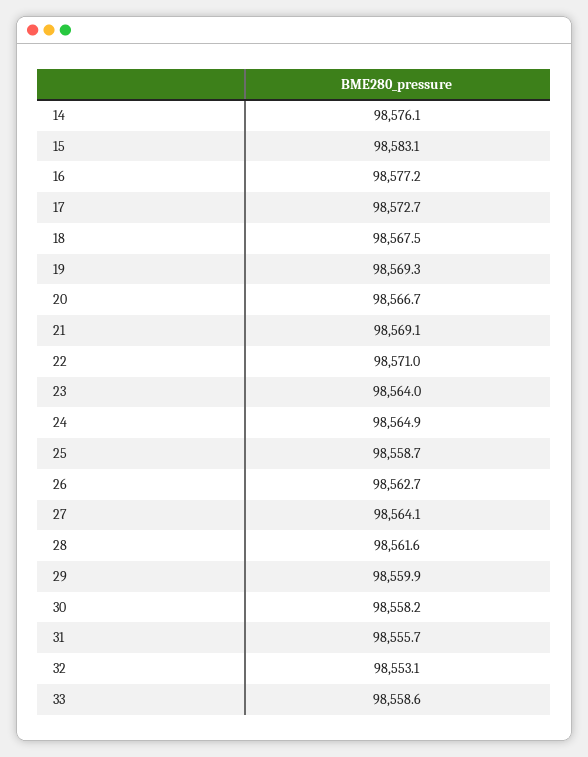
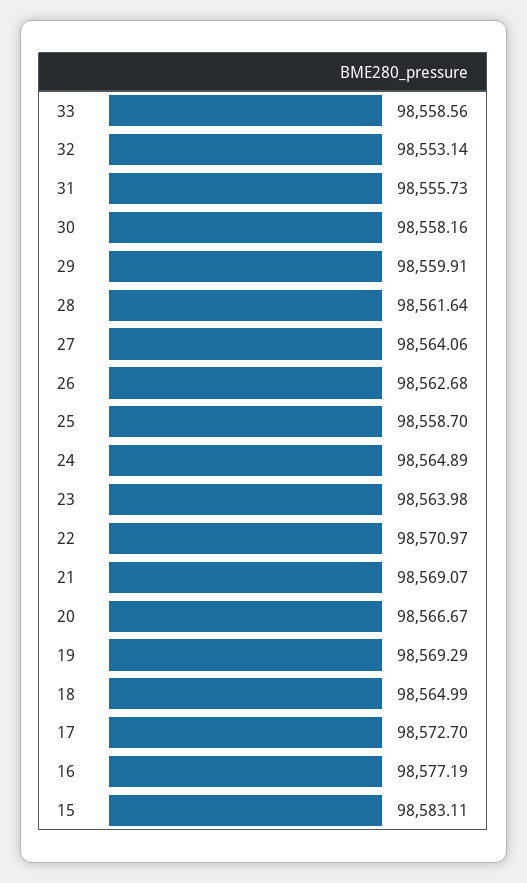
  {
-   "14": 98576.1,
    "15": 98583.11,
    "16": 98577.19,
    "17": 98572.7,
-   "18": 98567.5,
+   "18": 98564.99,
    "19": 98569.29,
    "20": 98566.67,
    "21": 98569.07,
    "22": 98570.97,
    "23": 98563.98,
    "24": 98564.89,
    "25": 98558.7,
    "26": 98562.68,
    "27": 98564.06,
    "28": 98561.64,
    "29": 98559.91,
    "30": 98558.16,
    "31": 98555.73,
    "32": 98553.14,
    "33": 98558.56
  }

